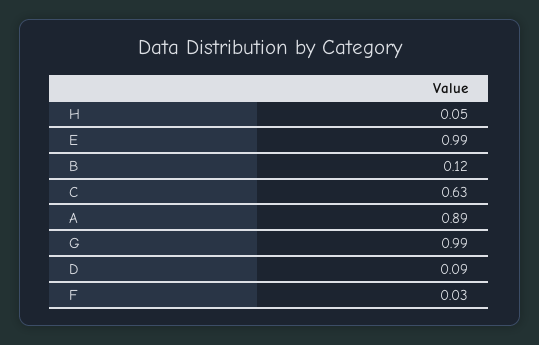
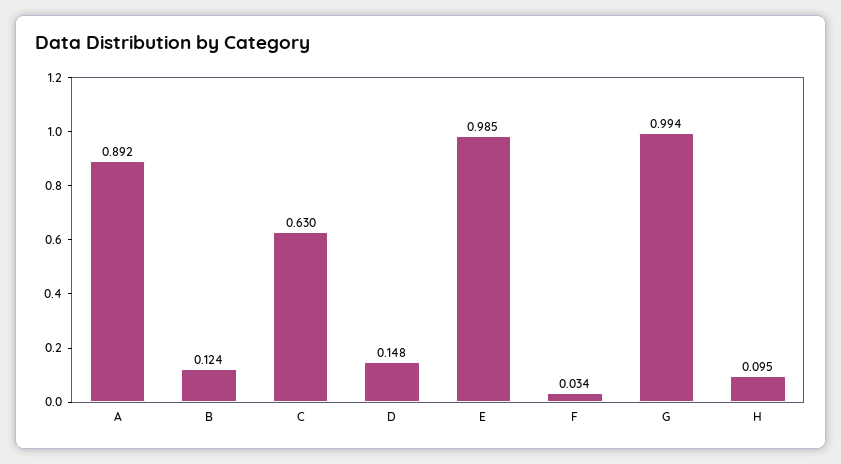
  {
-   "H": 0.05,
+   "H": 0.095,
    "E": 0.985,
    "B": 0.124,
    "C": 0.63,
    "A": 0.892,
    "G": 0.994,
-   "D": 0.09,
+   "D": 0.148,
    "F": 0.034
  }

